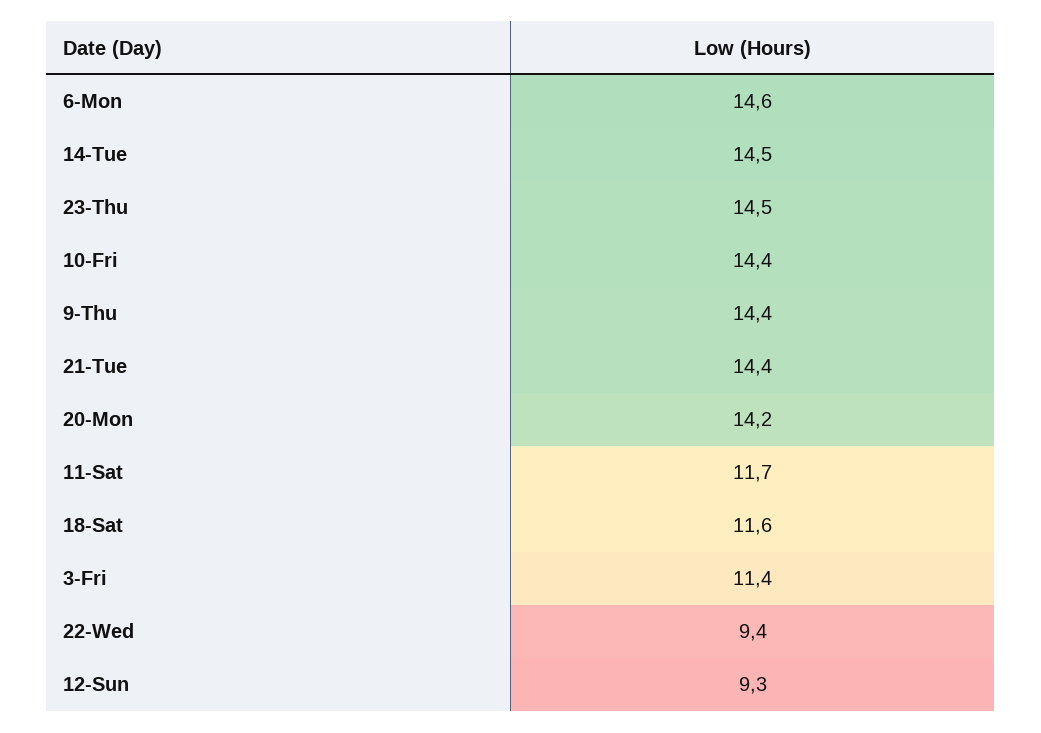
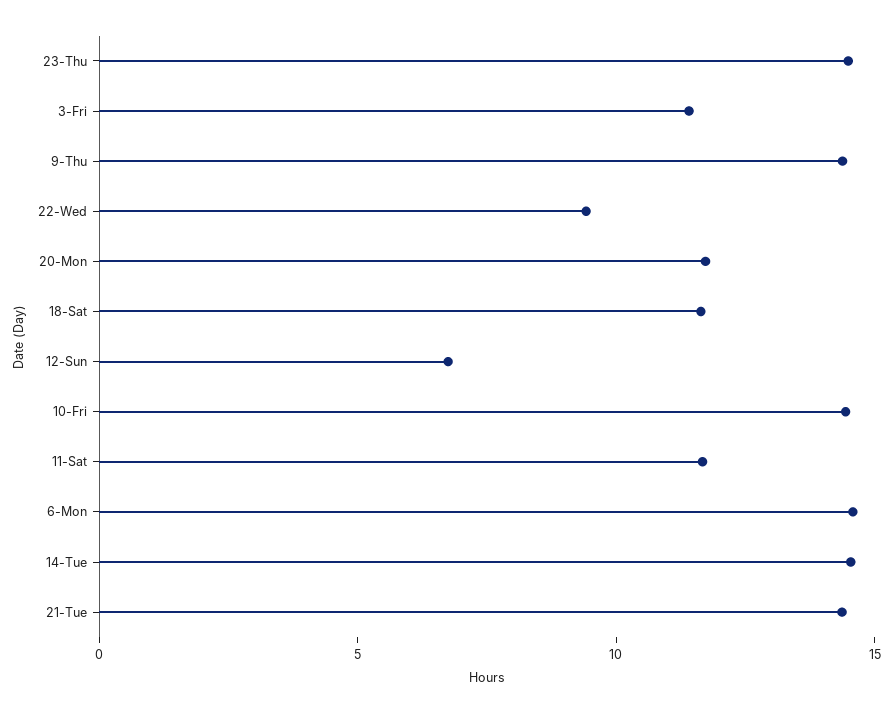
  {
    "6-Mon": 14.6,
    "14-Tue": 14.5,
    "23-Thu": 14.5,
    "10-Fri": 14.4,
    "9-Thu": 14.4,
    "21-Tue": 14.4,
-   "20-Mon": 14.2,
+   "20-Mon": 12,
    "11-Sat": 11.7,
    "18-Sat": 11.6,
    "3-Fri": 11.4,
    "22-Wed": 9.4,
-   "12-Sun": 9.3
+   "12-Sun": 7
  }

